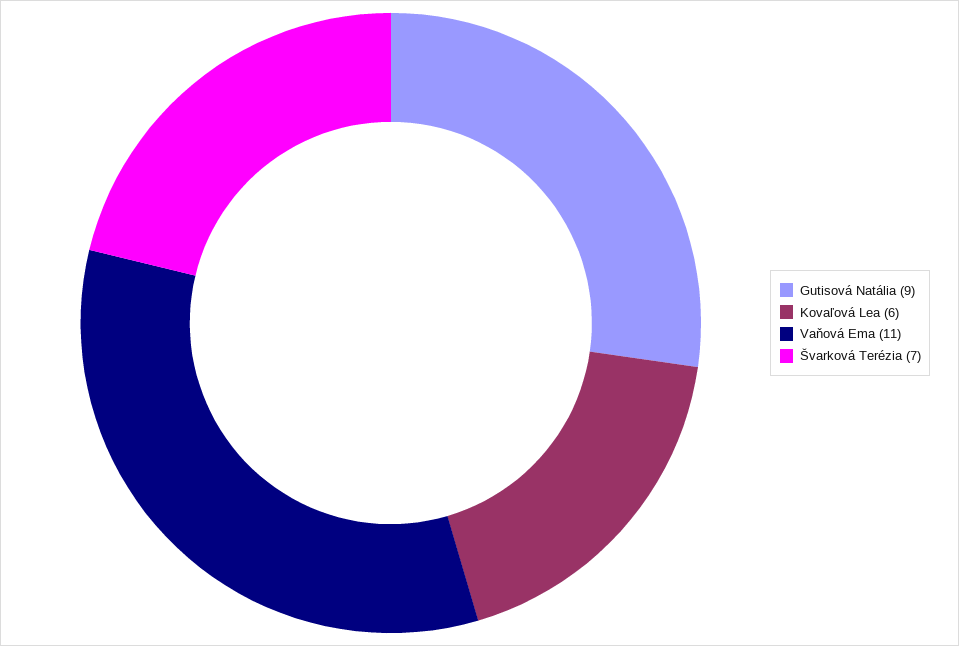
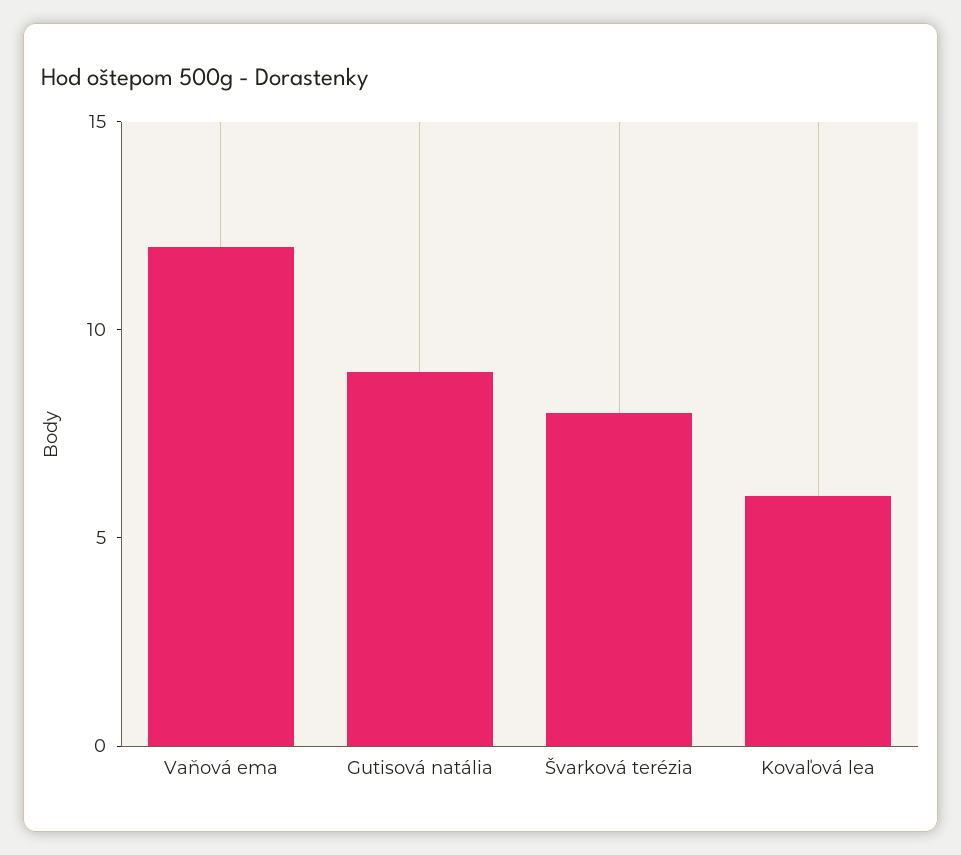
  {
    "Gutisová Natália": 9,
    "Kovaľová Lea": 6,
-   "Vaňová Ema": 11,
+   "Vaňová Ema": 12,
-   "Švarková Terézia": 7
+   "Švarková Terézia": 8
  }

